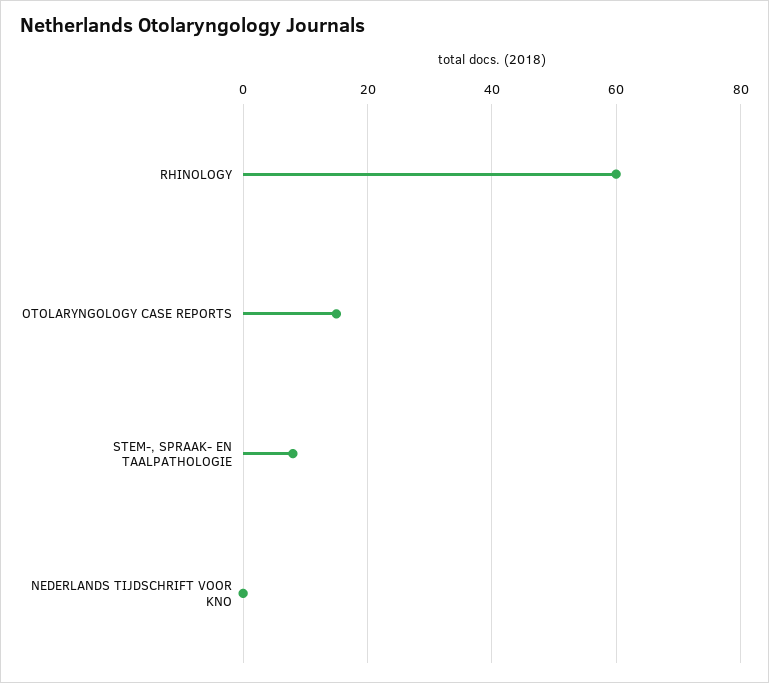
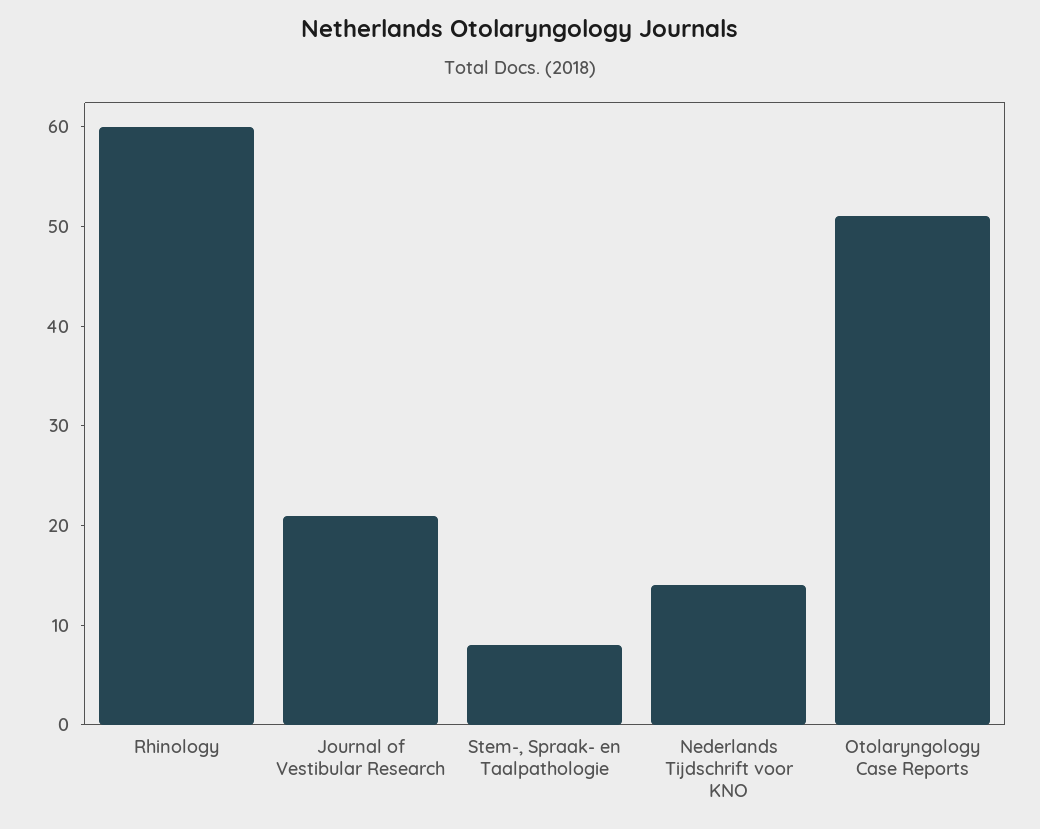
  {
    "RHINOLOGY": 60,
-   "OTOLARYNGOLOGY CASE REPORTS": 15,
+   "OTOLARYNGOLOGY CASE REPORTS": 51,
    "STEM-, SPRAAK- EN TAALPATHOLOGIE": 8,
-   "NEDERLANDS TIJDSCHRIFT VOOR KNO": 0
+   "NEDERLANDS TIJDSCHRIFT VOOR KNO": 14,
+   "Journal of Vestibular Research": 21
  }

